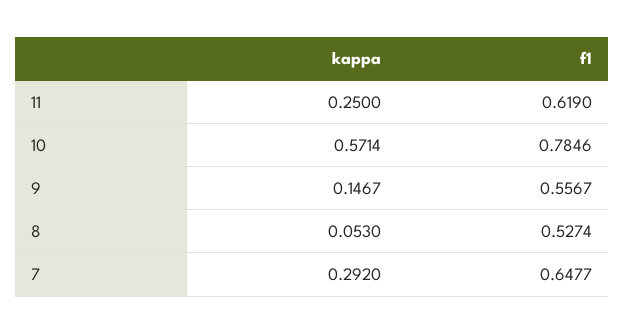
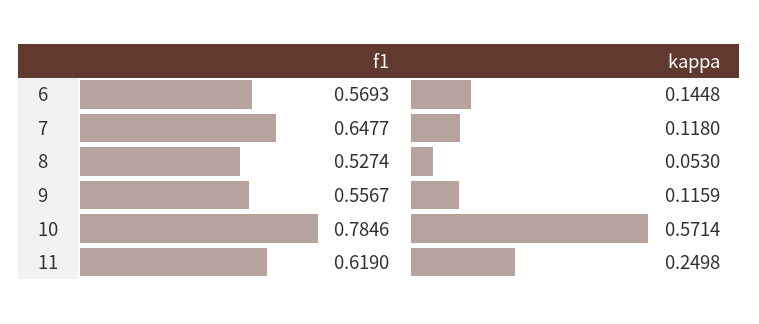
  {
    "kappa": {
-     "11": 0.25,
+     "11": 0.2498,
      "10": 0.5714,
-     "9": 0.1467,
+     "9": 0.1159,
      "8": 0.053,
-     "7": 0.292
+     "7": 0.118,
+     "6": 0.1448
    },
    "f1": {
      "11": 0.619,
      "10": 0.7846,
      "9": 0.5567,
      "8": 0.5274,
-     "7": 0.6477
+     "7": 0.6477,
+     "6": 0.5693
    }
  }

